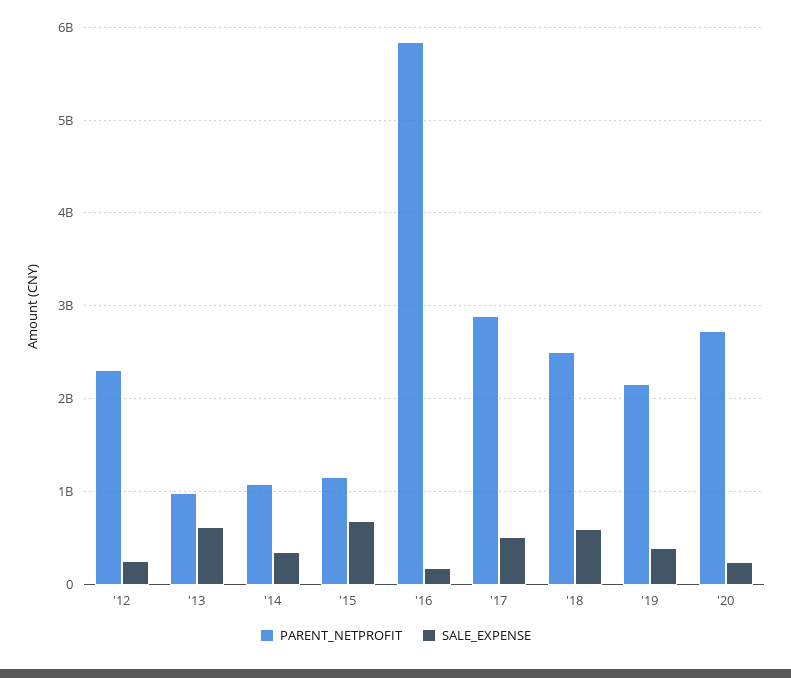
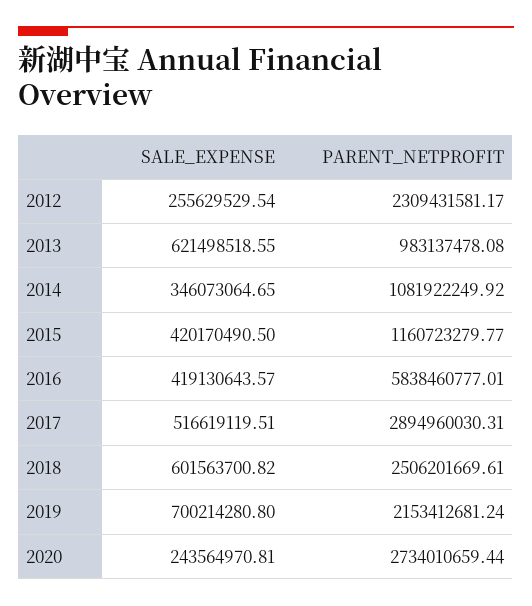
  {
    "PARENT_NETPROFIT": {
      "'12": 2309431581.17,
      "'13": 983137478.08,
      "'14": 1081922249.92,
      "'15": 1160723279.77,
      "'16": 5838460777.01,
      "'17": 2894960030.31,
      "'18": 2506201669.61,
      "'19": 2153412681.24,
      "'20": 2734010659.44
    },
    "SALE_EXPENSE": {
      "'12": 255629529.54,
      "'13": 621498518.55,
      "'14": 346073064.65,
-     "'15": 700000000,
+     "'15": 420170490.5,
-     "'16": 200000000,
+     "'16": 419130643.57,
      "'17": 516619119.51,
      "'18": 601563700.82,
-     "'19": 400000000,
+     "'19": 700214280.8,
      "'20": 243564970.81
    }
  }

